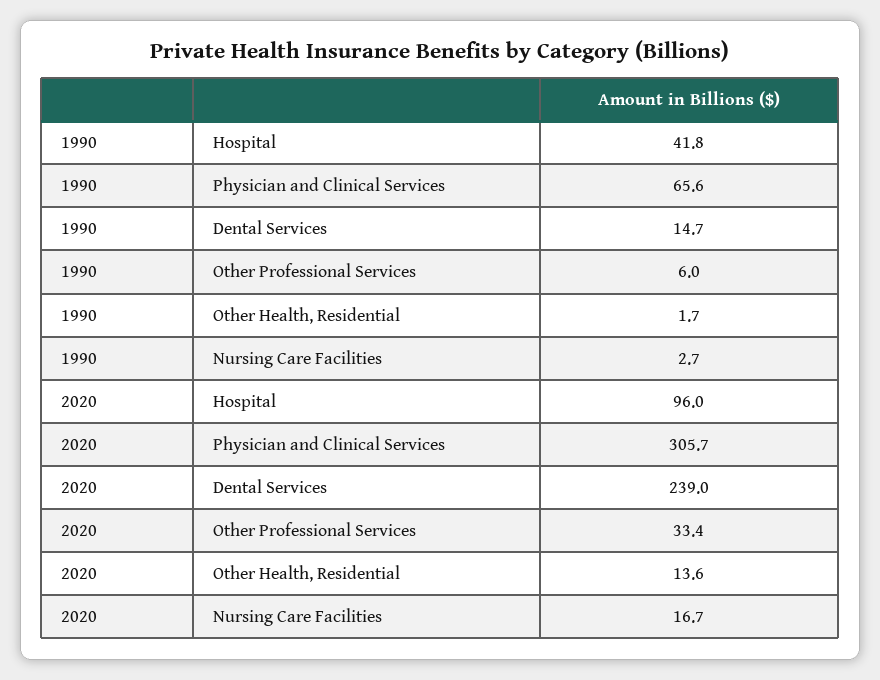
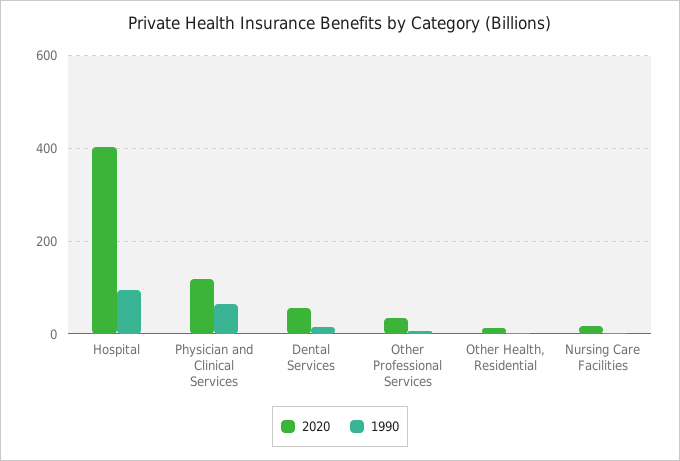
  {
    "1990": {
-     "Hospital": 41.8,
+     "Hospital": 100,
      "Physician and Clinical Services": 65.6,
      "Dental Services": 14.7,
      "Other Professional Services": 6,
      "Other Health, Residential": 1.7,
      "Nursing Care Facilities": 2.7
    },
    "2020": {
-     "Hospital": 96,
+     "Hospital": 400,
-     "Physician and Clinical Services": 305.7,
+     "Physician and Clinical Services": 120,
-     "Dental Services": 239,
+     "Dental Services": 60,
      "Other Professional Services": 33.4,
      "Other Health, Residential": 13.6,
      "Nursing Care Facilities": 16.7
    }
  }

